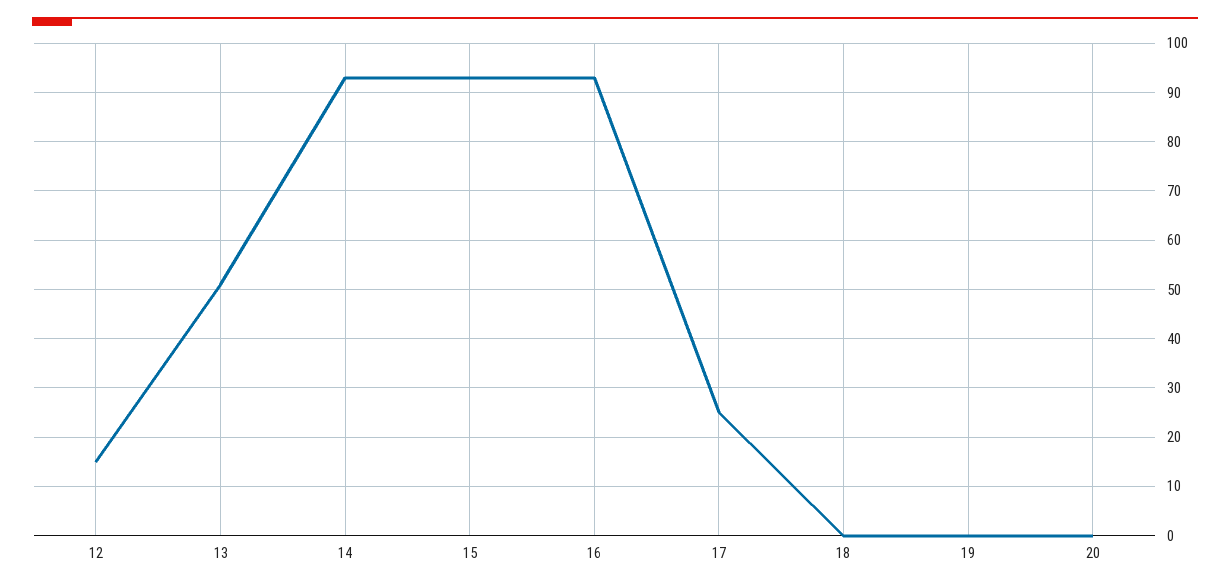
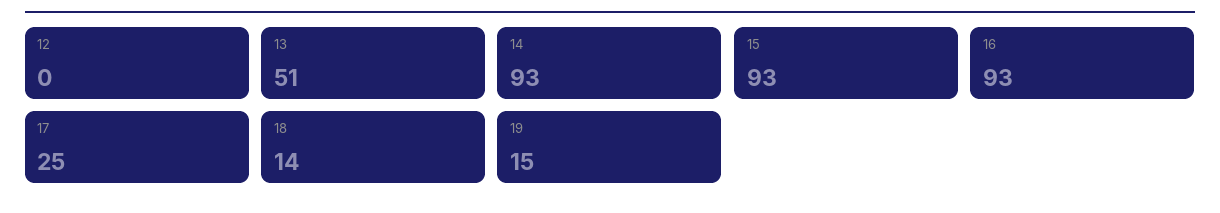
  {
-   "12": 15,
+   "12": 0,
    "13": 51,
    "14": 93,
    "15": 93,
    "16": 93,
    "17": 25,
-   "18": 0,
+   "18": 14,
-   "19": 0,
+   "19": 15
-   "20": 0
  }

